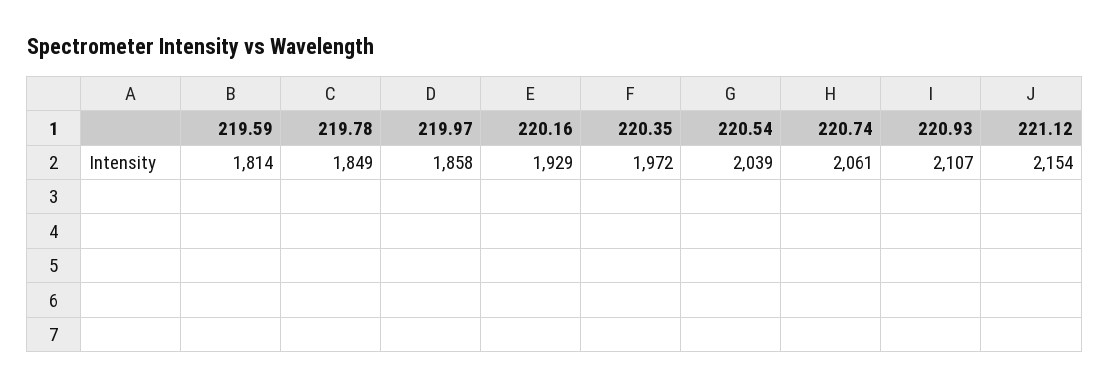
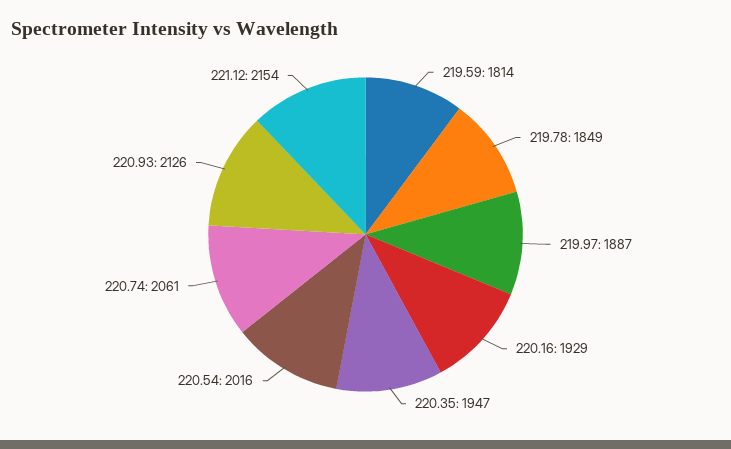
  {
    "219.59": 1814,
    "219.78": 1849,
-   "219.97": 1858,
+   "219.97": 1887,
    "220.16": 1929,
-   "220.35": 1972,
+   "220.35": 1947,
-   "220.54": 2039,
+   "220.54": 2016,
    "220.74": 2061,
-   "220.93": 2107,
+   "220.93": 2126,
    "221.12": 2154
  }

